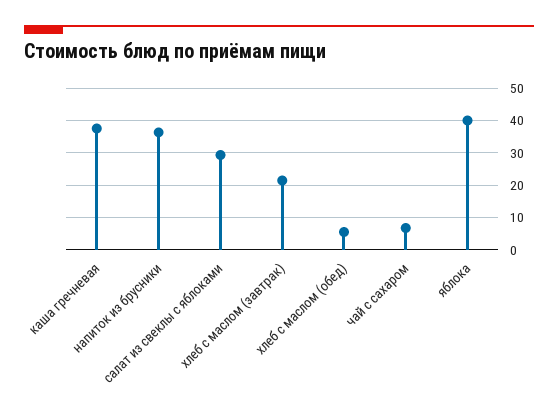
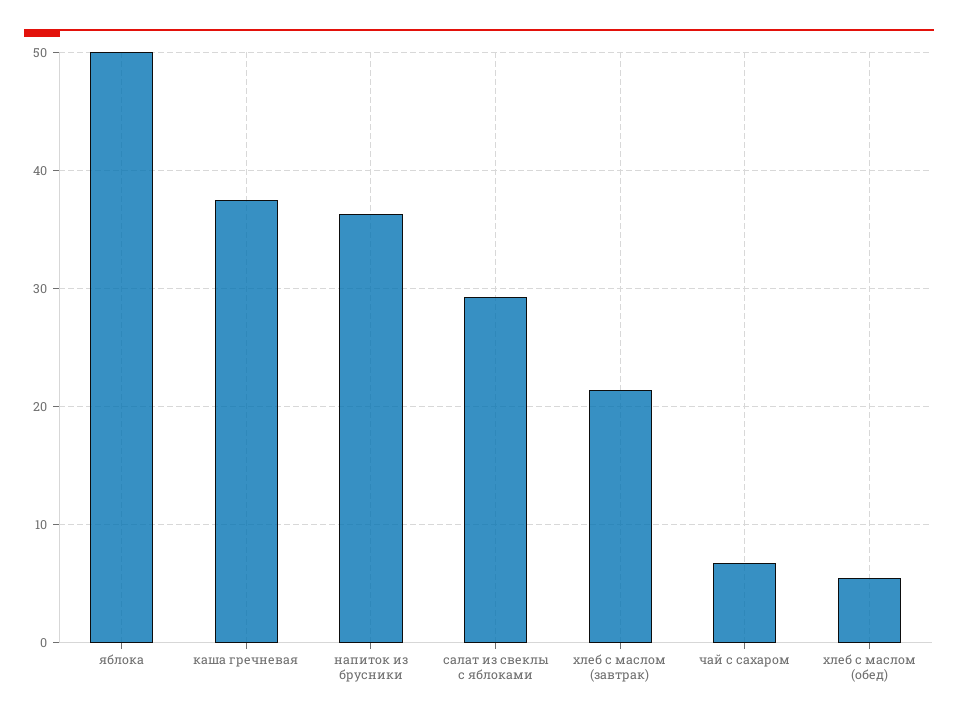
  {
    "каша гречневая": 38,
    "напиток из брусники": 36,
    "салат из свеклы с яблоками": 29,
    "хлеб с маслом (завтрак)": 21,
    "хлеб с маслом (обед)": 6,
    "чай с сахаром": 7,
-   "яблока": 40
+   "яблока": 50
  }

